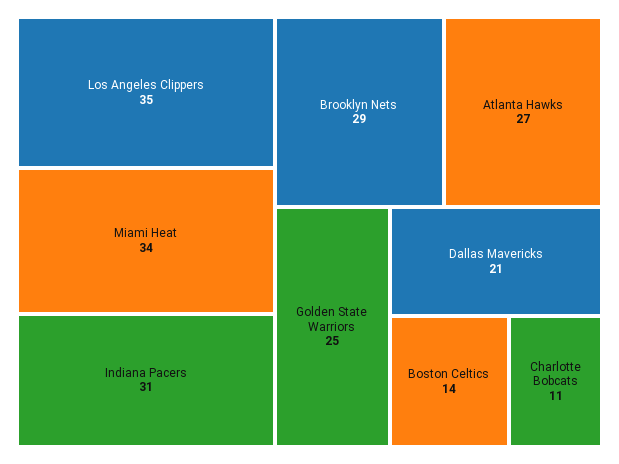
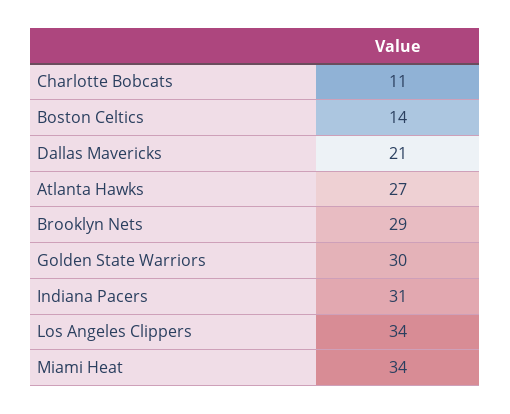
  {
-   "Los Angeles Clippers": 35,
+   "Los Angeles Clippers": 34,
    "Miami Heat": 34,
    "Indiana Pacers": 31,
    "Brooklyn Nets": 29,
    "Atlanta Hawks": 27,
-   "Golden State Warriors": 25,
+   "Golden State Warriors": 30,
    "Dallas Mavericks": 21,
    "Boston Celtics": 14,
    "Charlotte Bobcats": 11
  }

